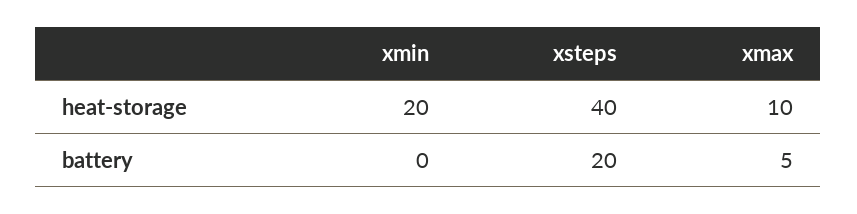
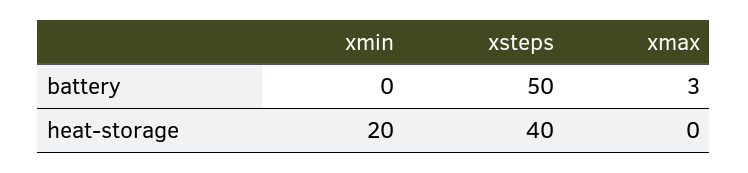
  {
    "xmin": {
      "heat-storage": 20,
      "battery": 0
    },
    "xsteps": {
      "heat-storage": 40,
-     "battery": 20
+     "battery": 50
    },
    "xmax": {
-     "heat-storage": 10,
+     "heat-storage": 0,
-     "battery": 5
+     "battery": 3
    }
  }

